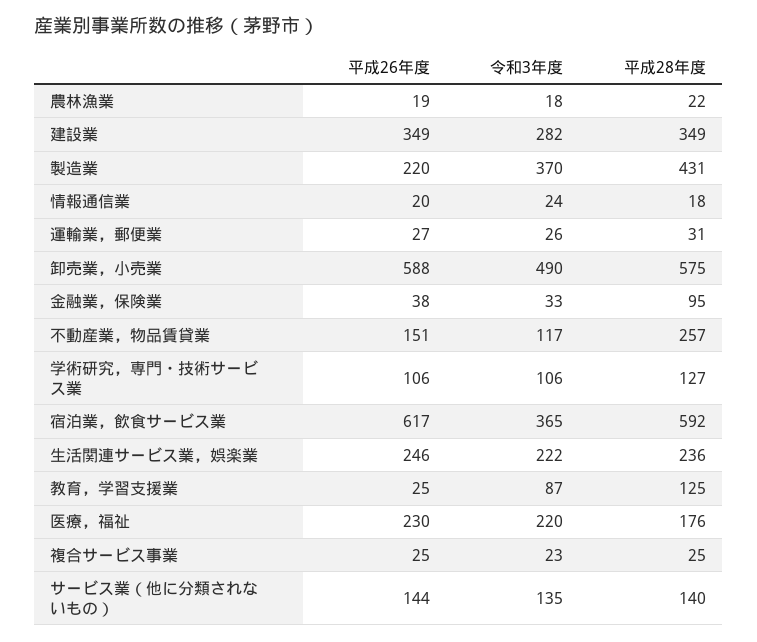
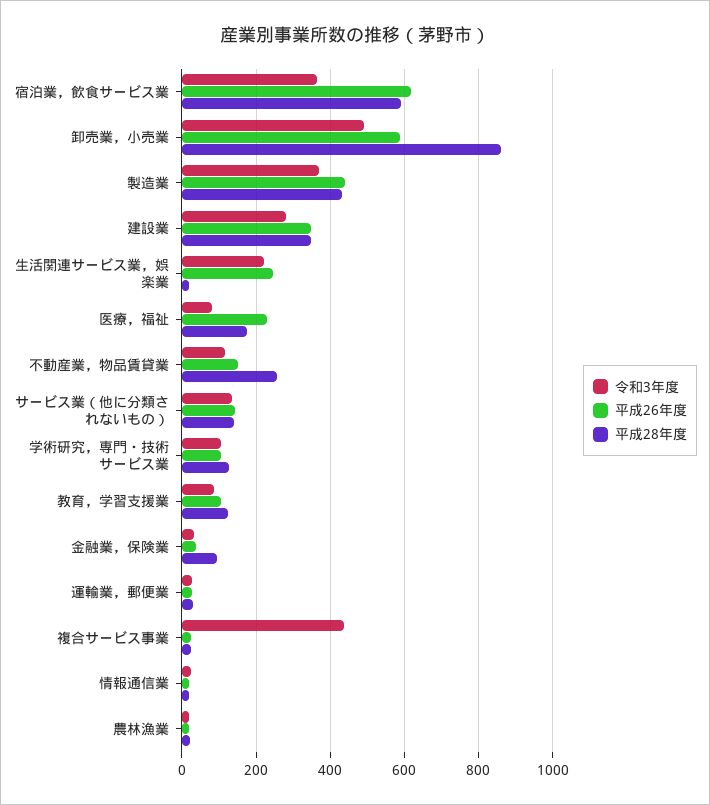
  {
    "平成26年度": {
      "農林漁業": 19,
      "建設業": 349,
-     "製造業": 220,
+     "製造業": 440,
      "情報通信業": 20,
      "運輸業，郵便業": 27,
      "卸売業，小売業": 588,
      "金融業，保険業": 38,
      "不動産業，物品賃貸業": 151,
      "学術研究，専門・技術サービス業": 106,
      "宿泊業，飲食サービス業": 617,
      "生活関連サービス業，娯楽業": 246,
-     "教育，学習支援業": 25,
+     "教育，学習支援業": 100,
      "医療，福祉": 230,
      "複合サービス事業": 25,
      "サービス業（他に分類されないもの）": 144
    },
    "令和3年度": {
      "農林漁業": 18,
      "建設業": 282,
      "製造業": 370,
      "情報通信業": 24,
      "運輸業，郵便業": 26,
      "卸売業，小売業": 490,
      "金融業，保険業": 33,
      "不動産業，物品賃貸業": 117,
      "学術研究，専門・技術サービス業": 106,
      "宿泊業，飲食サービス業": 365,
      "生活関連サービス業，娯楽業": 222,
      "教育，学習支援業": 87,
-     "医療，福祉": 220,
+     "医療，福祉": 80,
-     "複合サービス事業": 23,
+     "複合サービス事業": 440,
      "サービス業（他に分類されないもの）": 135
    },
    "平成28年度": {
      "農林漁業": 22,
      "建設業": 349,
      "製造業": 431,
      "情報通信業": 18,
      "運輸業，郵便業": 31,
-     "卸売業，小売業": 575,
+     "卸売業，小売業": 860,
      "金融業，保険業": 95,
      "不動産業，物品賃貸業": 257,
      "学術研究，専門・技術サービス業": 127,
      "宿泊業，飲食サービス業": 592,
-     "生活関連サービス業，娯楽業": 236,
+     "生活関連サービス業，娯楽業": 20,
      "教育，学習支援業": 125,
      "医療，福祉": 176,
      "複合サービス事業": 25,
      "サービス業（他に分類されないもの）": 140
    }
  }

